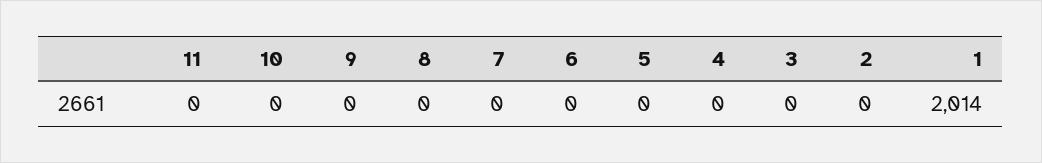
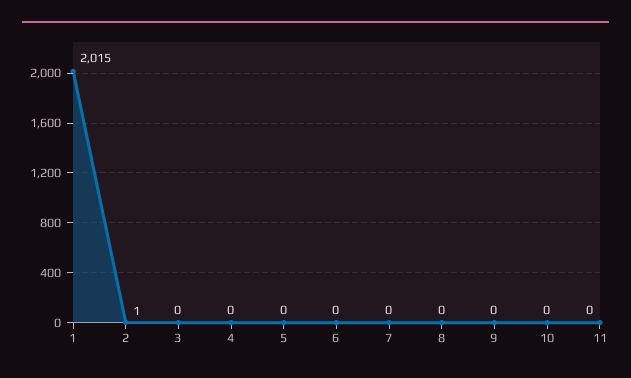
  {
    "11": 0,
    "10": 0,
    "9": 0,
    "8": 0,
    "7": 0,
    "6": 0,
    "5": 0,
    "4": 0,
    "3": 0,
-   "2": 0,
+   "2": 1,
-   "1": 2014
+   "1": 2015
  }

